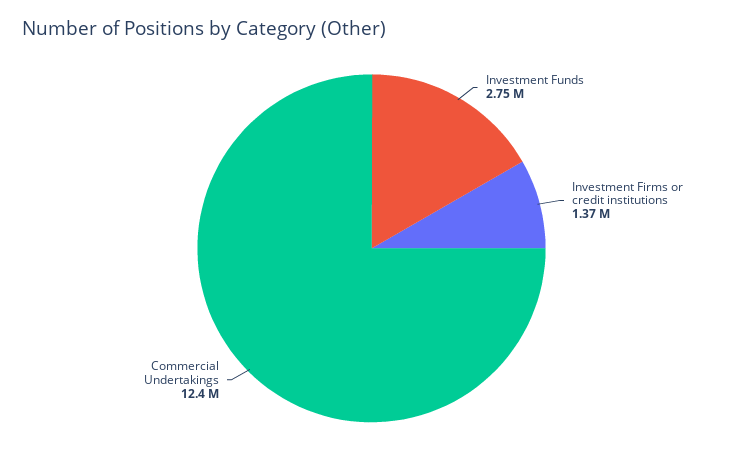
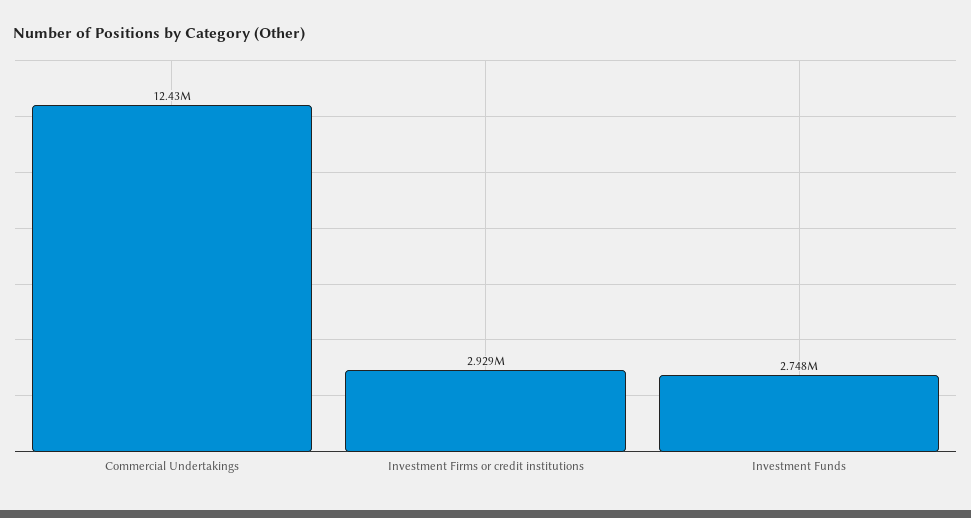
  {
    "Investment Funds": 2748000,
-   "Investment Firms or credit institutions": 1370000,
+   "Investment Firms or credit institutions": 2929000,
    "Commercial Undertakings": 12430000
  }

